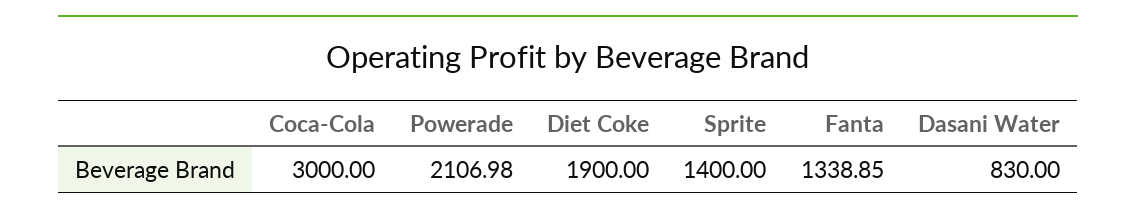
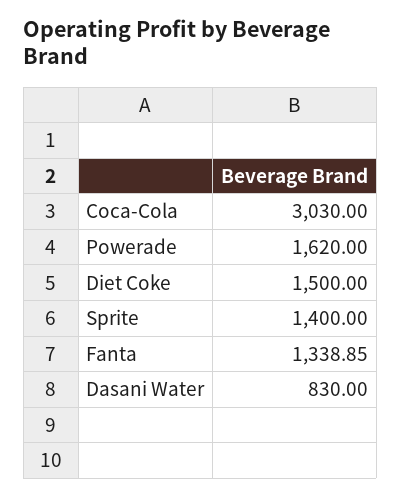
  {
-   "Coca-Cola": 3000,
+   "Coca-Cola": 3030,
-   "Powerade": 2106.98,
+   "Powerade": 1620,
-   "Diet Coke": 1900,
+   "Diet Coke": 1500,
    "Sprite": 1400,
    "Fanta": 1338.85,
    "Dasani Water": 830
  }

